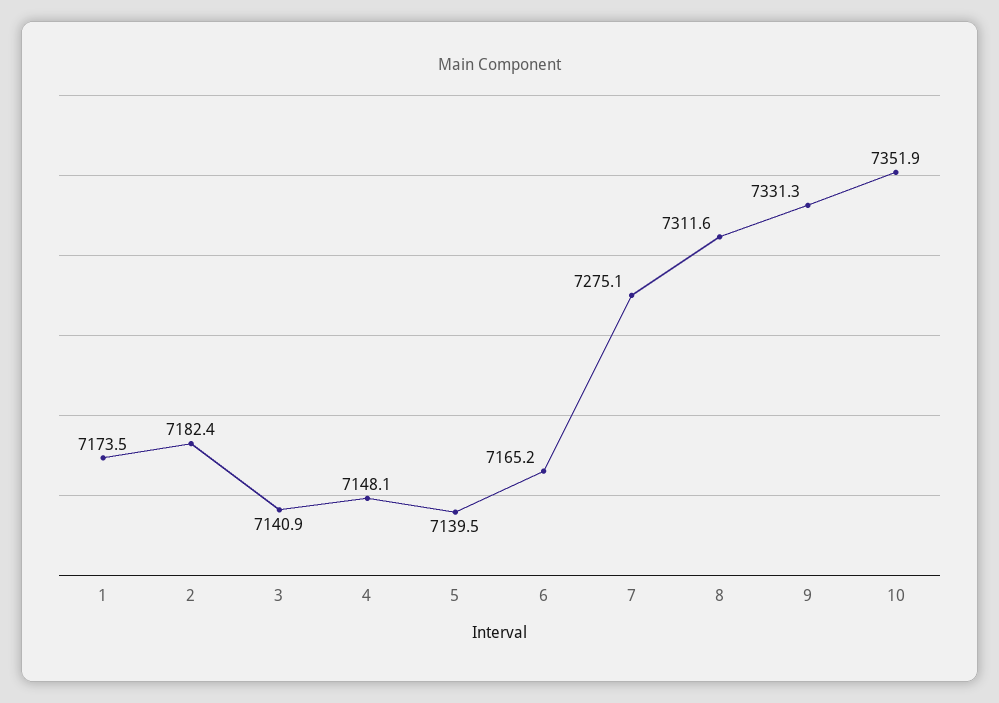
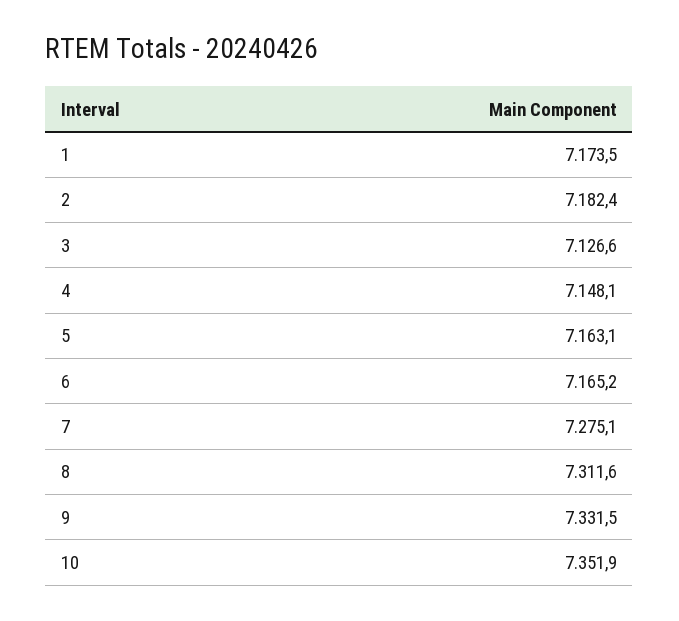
  {
    "1": 7173.5,
    "2": 7182.4,
-   "3": 7140.9,
+   "3": 7126.6,
    "4": 7148.1,
-   "5": 7139.5,
+   "5": 7163.1,
    "6": 7165.2,
    "7": 7275.1,
    "8": 7311.6,
-   "9": 7331.3,
+   "9": 7331.5,
    "10": 7351.9
  }

